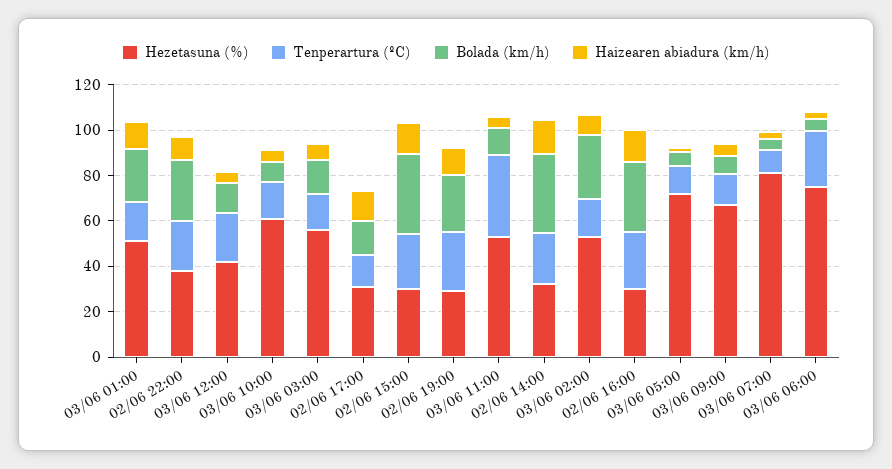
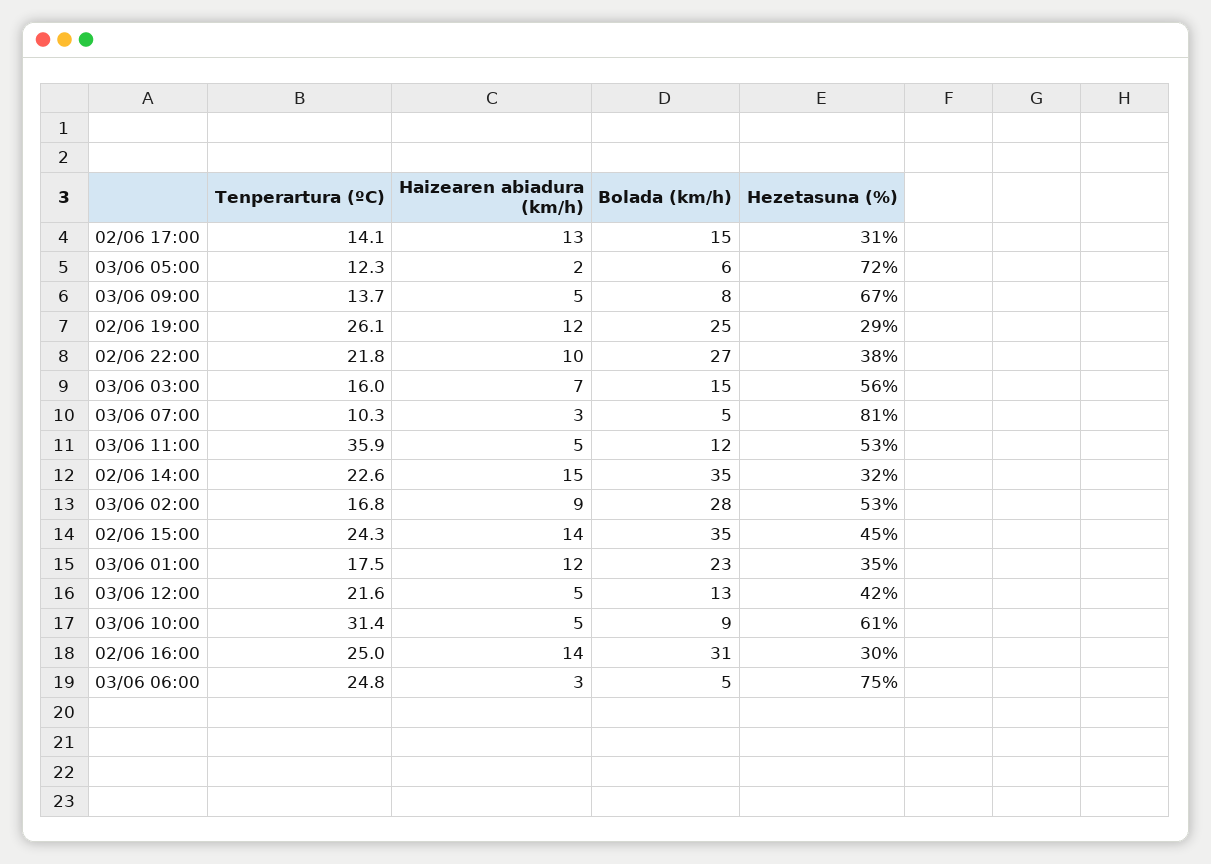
  {
    "Hezetasuna (%)": {
-     "03/06 01:00": 50,
+     "03/06 01:00": 35,
      "02/06 22:00": 38,
      "03/06 12:00": 42,
      "03/06 10:00": 61,
      "03/06 03:00": 56,
      "02/06 17:00": 31,
-     "02/06 15:00": 30,
+     "02/06 15:00": 45,
      "02/06 19:00": 29,
      "03/06 11:00": 53,
      "02/06 14:00": 32,
      "03/06 02:00": 53,
      "02/06 16:00": 30,
      "03/06 05:00": 72,
      "03/06 09:00": 67,
      "03/06 07:00": 81,
      "03/06 06:00": 75
    },
    "Tenperartura (ºC)": {
      "03/06 01:00": 17.5,
      "02/06 22:00": 21.8,
      "03/06 12:00": 21.6,
-     "03/06 10:00": 15,
+     "03/06 10:00": 31.4,
      "03/06 03:00": 16,
      "02/06 17:00": 14.1,
      "02/06 15:00": 24.3,
      "02/06 19:00": 26.1,
      "03/06 11:00": 35.9,
      "02/06 14:00": 22.6,
      "03/06 02:00": 16.8,
      "02/06 16:00": 25,
      "03/06 05:00": 12.3,
      "03/06 09:00": 13.7,
      "03/06 07:00": 10.3,
      "03/06 06:00": 24.8
    },
    "Bolada (km/h)": {
      "03/06 01:00": 23,
      "02/06 22:00": 27,
      "03/06 12:00": 13,
      "03/06 10:00": 9,
      "03/06 03:00": 15,
      "02/06 17:00": 15,
      "02/06 15:00": 35,
      "02/06 19:00": 25,
      "03/06 11:00": 12,
      "02/06 14:00": 35,
      "03/06 02:00": 28,
      "02/06 16:00": 31,
      "03/06 05:00": 6,
      "03/06 09:00": 8,
      "03/06 07:00": 5,
      "03/06 06:00": 5
    },
    "Haizearen abiadura (km/h)": {
      "03/06 01:00": 12,
      "02/06 22:00": 10,
      "03/06 12:00": 5,
      "03/06 10:00": 5,
      "03/06 03:00": 7,
      "02/06 17:00": 13,
      "02/06 15:00": 14,
      "02/06 19:00": 12,
      "03/06 11:00": 5,
      "02/06 14:00": 15,
      "03/06 02:00": 9,
      "02/06 16:00": 14,
      "03/06 05:00": 2,
      "03/06 09:00": 5,
      "03/06 07:00": 3,
      "03/06 06:00": 3
    }
  }

